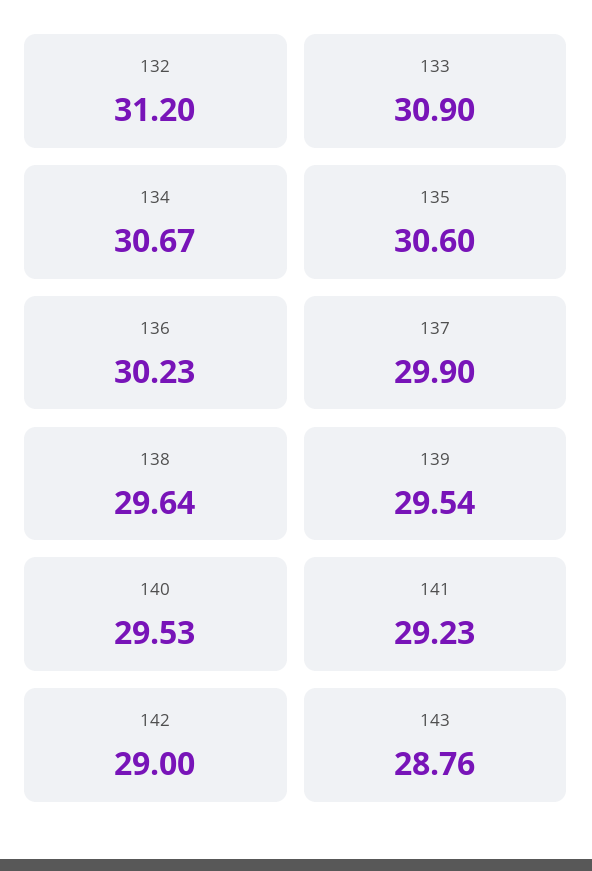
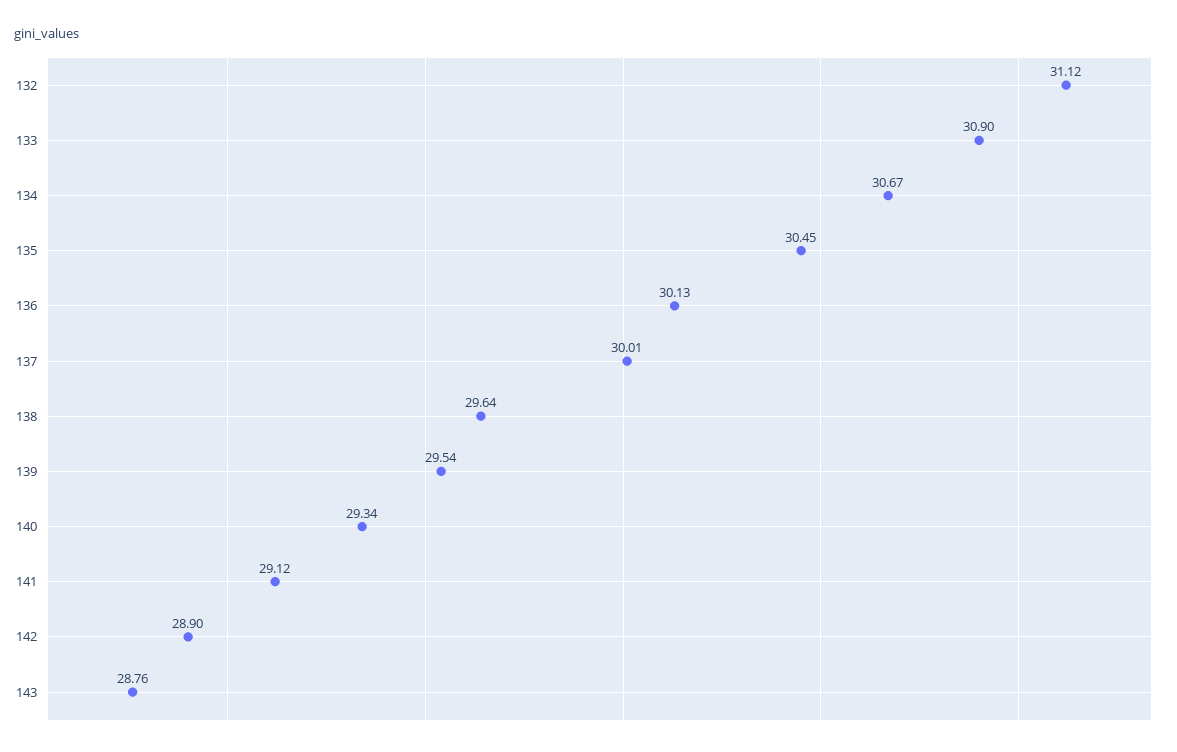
  {
-   "132": 31.2,
+   "132": 31.12,
    "133": 30.9,
    "134": 30.67,
-   "135": 30.6,
+   "135": 30.45,
-   "136": 30.23,
+   "136": 30.13,
-   "137": 29.9,
+   "137": 30.01,
    "138": 29.64,
    "139": 29.54,
-   "140": 29.53,
+   "140": 29.34,
-   "141": 29.23,
+   "141": 29.12,
-   "142": 29,
+   "142": 28.9,
    "143": 28.76
  }

